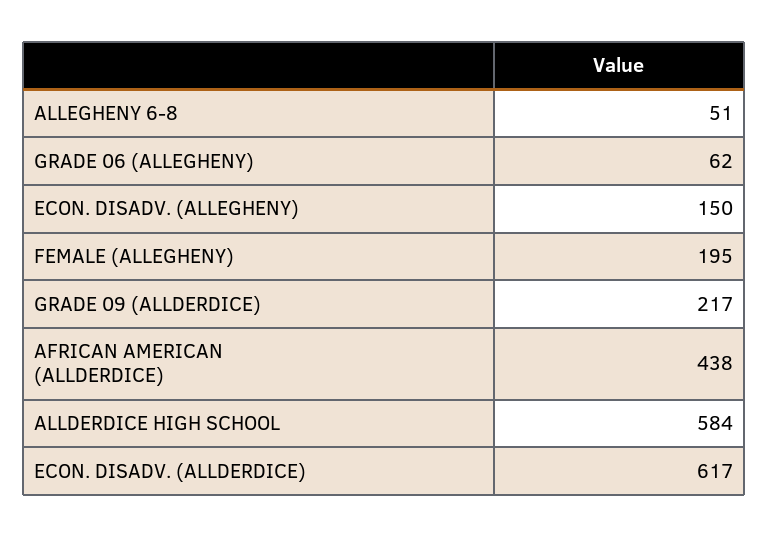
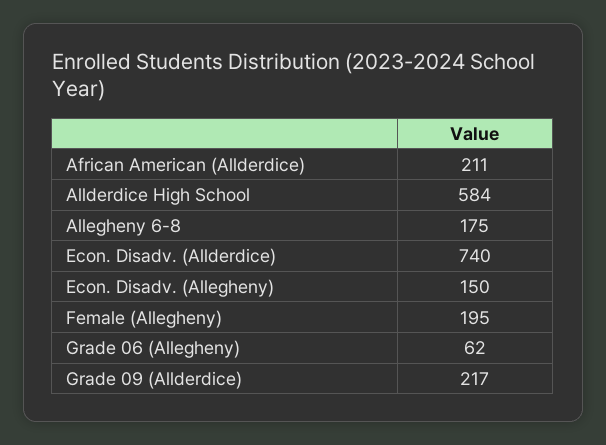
  {
-   "ALLEGHENY 6-8": 51,
+   "ALLEGHENY 6-8": 175,
    "GRADE 06 (ALLEGHENY)": 62,
    "ECON. DISADV. (ALLEGHENY)": 150,
    "FEMALE (ALLEGHENY)": 195,
    "GRADE 09 (ALLDERDICE)": 217,
-   "AFRICAN AMERICAN (ALLDERDICE)": 438,
+   "AFRICAN AMERICAN (ALLDERDICE)": 211,
    "ALLDERDICE HIGH SCHOOL": 584,
-   "ECON. DISADV. (ALLDERDICE)": 617
+   "ECON. DISADV. (ALLDERDICE)": 740
  }

